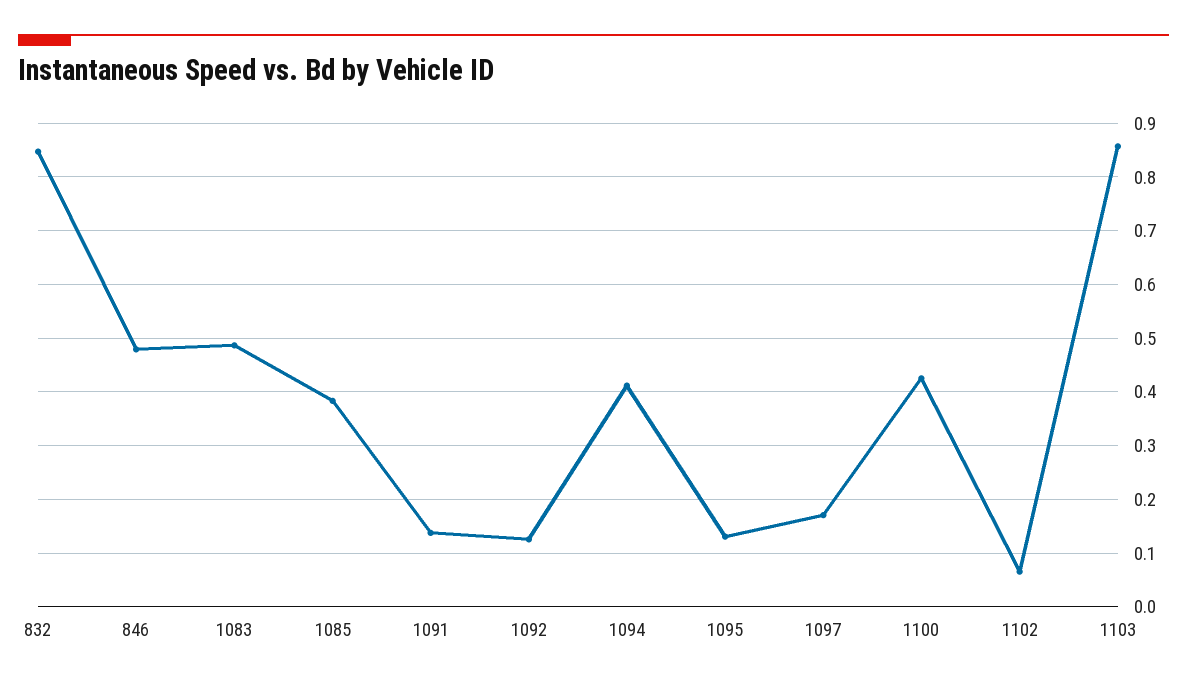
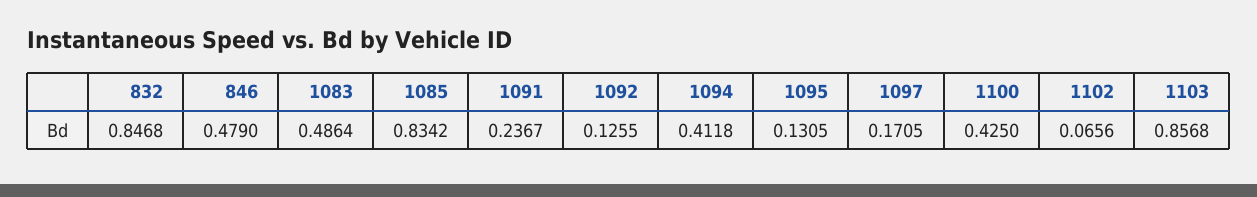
  {
    "832": 0.8468,
    "846": 0.479,
    "1083": 0.4864,
-   "1085": 0.38,
+   "1085": 0.8342,
-   "1091": 0.14,
+   "1091": 0.2367,
    "1092": 0.1255,
    "1094": 0.4118,
    "1095": 0.1305,
    "1097": 0.1705,
    "1100": 0.425,
    "1102": 0.0656,
    "1103": 0.8568
  }

